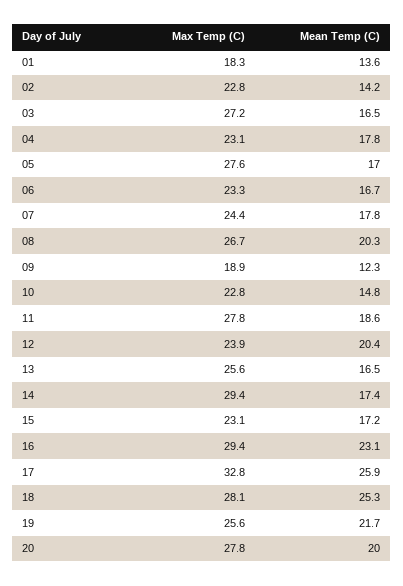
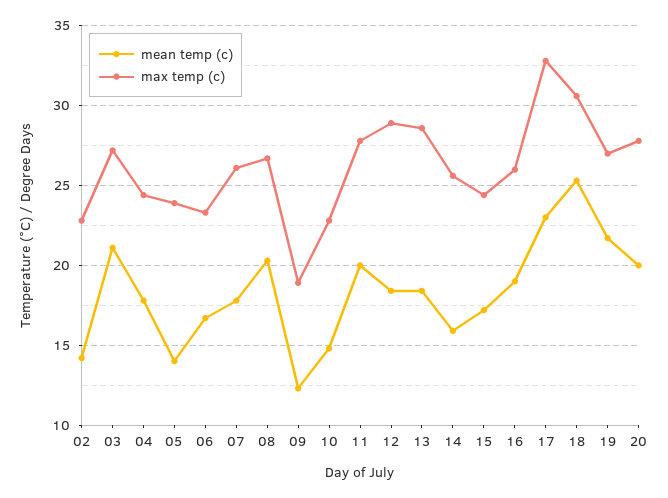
  {
    "Max Temp (C)": {
-     "01": 18.3,
      "02": 22.8,
      "03": 27.2,
-     "04": 23.1,
+     "04": 24.5,
-     "05": 27.6,
+     "05": 24,
      "06": 23.3,
-     "07": 24.4,
+     "07": 26,
      "08": 26.7,
      "09": 18.9,
      "10": 22.8,
      "11": 27.8,
-     "12": 23.9,
+     "12": 29,
-     "13": 25.6,
+     "13": 28.5,
-     "14": 29.4,
+     "14": 25.5,
-     "15": 23.1,
+     "15": 24.5,
-     "16": 29.4,
+     "16": 26,
      "17": 32.8,
-     "18": 28.1,
+     "18": 30.5,
-     "19": 25.6,
+     "19": 27,
      "20": 27.8
    },
    "Mean Temp (C)": {
-     "01": 13.6,
      "02": 14.2,
-     "03": 16.5,
+     "03": 21,
      "04": 17.8,
-     "05": 17,
+     "05": 14,
      "06": 16.7,
      "07": 17.8,
      "08": 20.3,
      "09": 12.3,
      "10": 14.8,
-     "11": 18.6,
+     "11": 20,
-     "12": 20.4,
+     "12": 18.5,
-     "13": 16.5,
+     "13": 18.5,
-     "14": 17.4,
+     "14": 16,
      "15": 17.2,
-     "16": 23.1,
+     "16": 19,
-     "17": 25.9,
+     "17": 23,
      "18": 25.3,
      "19": 21.7,
      "20": 20
    }
  }

